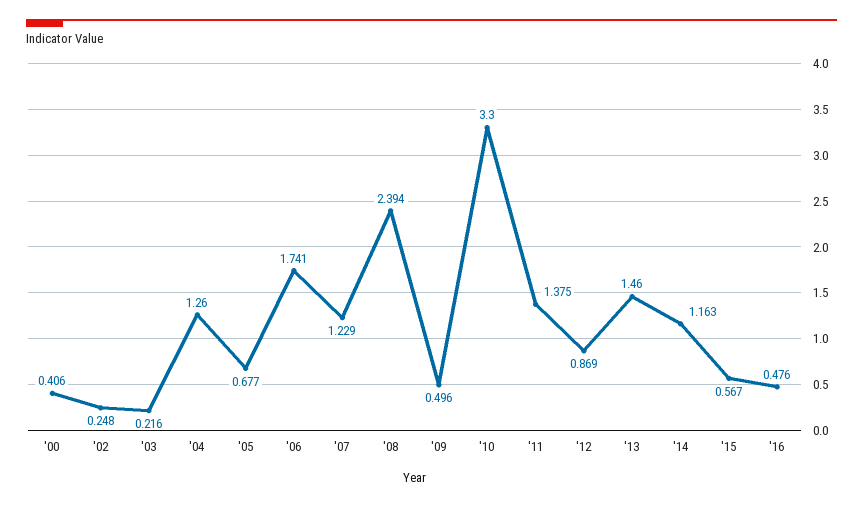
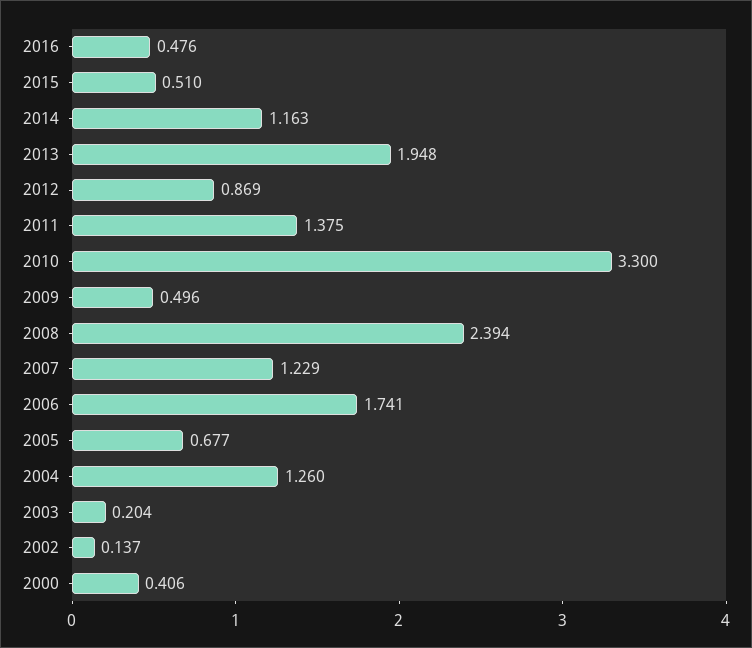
  {
    "'00": 0.406,
-   "'02": 0.248,
+   "'02": 0.137,
-   "'03": 0.216,
+   "'03": 0.204,
    "'04": 1.26,
    "'05": 0.677,
    "'06": 1.741,
    "'07": 1.229,
    "'08": 2.394,
    "'09": 0.496,
    "'10": 3.3,
    "'11": 1.375,
    "'12": 0.869,
-   "'13": 1.46,
+   "'13": 1.948,
    "'14": 1.163,
-   "'15": 0.567,
+   "'15": 0.51,
    "'16": 0.476
  }

